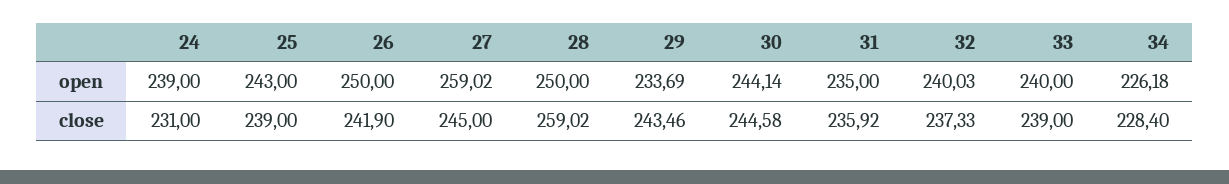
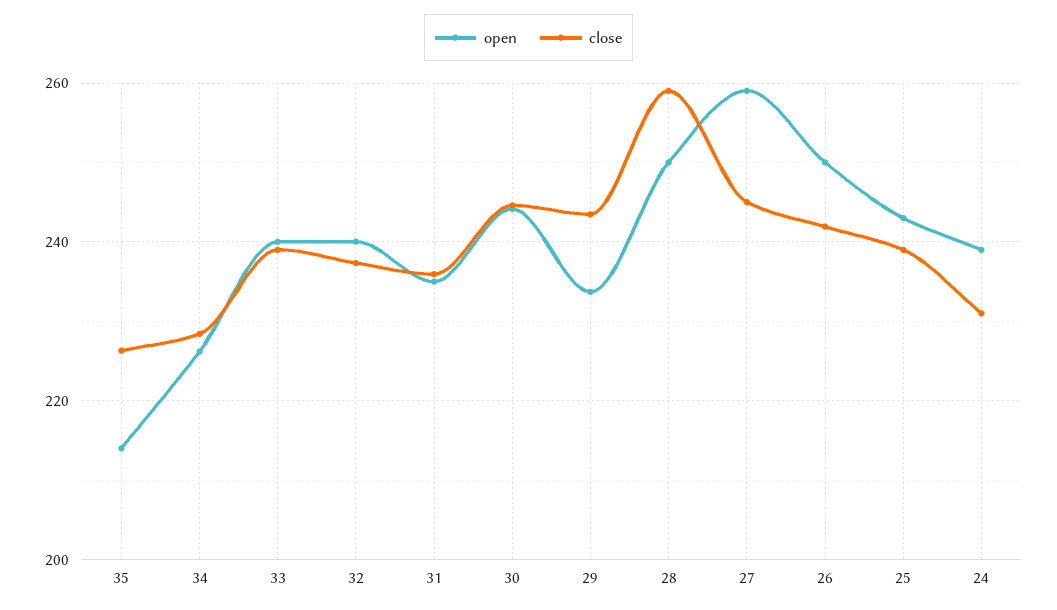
  {
    "open": {
      "24": 239,
      "25": 243,
      "26": 250,
      "27": 259.02,
      "28": 250,
      "29": 233.69,
      "30": 244.14,
      "31": 235,
      "32": 240.03,
      "33": 240,
-     "34": 226.18
+     "34": 226.18,
+     "35": 214
    },
    "close": {
      "24": 231,
      "25": 239,
      "26": 241.9,
      "27": 245,
      "28": 259.02,
      "29": 243.46,
      "30": 244.58,
      "31": 235.92,
      "32": 237.33,
      "33": 239,
-     "34": 228.4
+     "34": 228.4,
+     "35": 226
    }
  }

